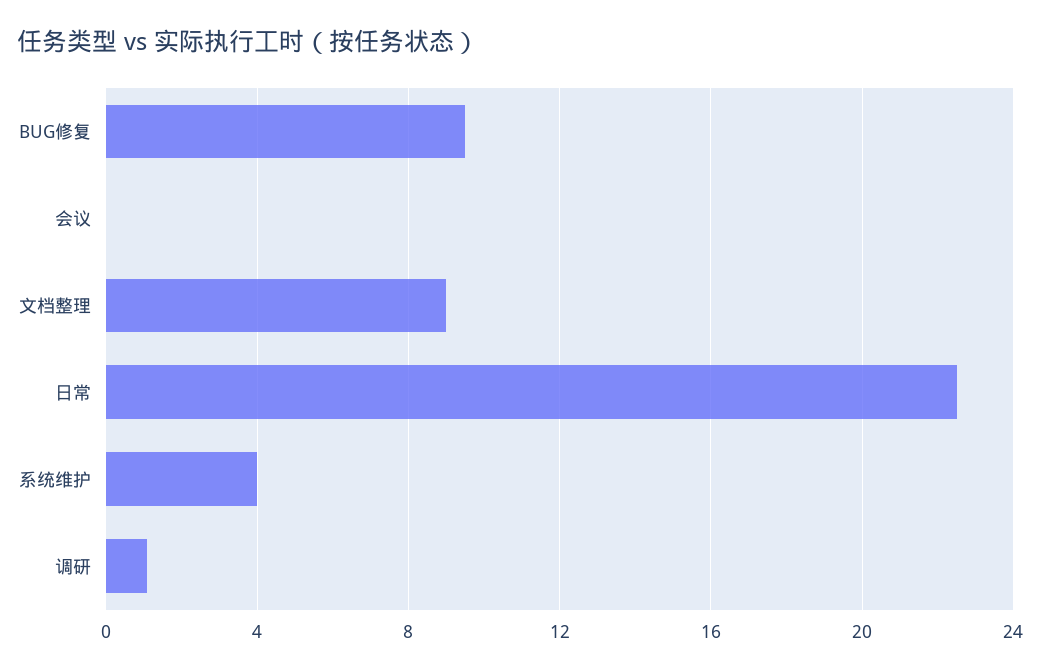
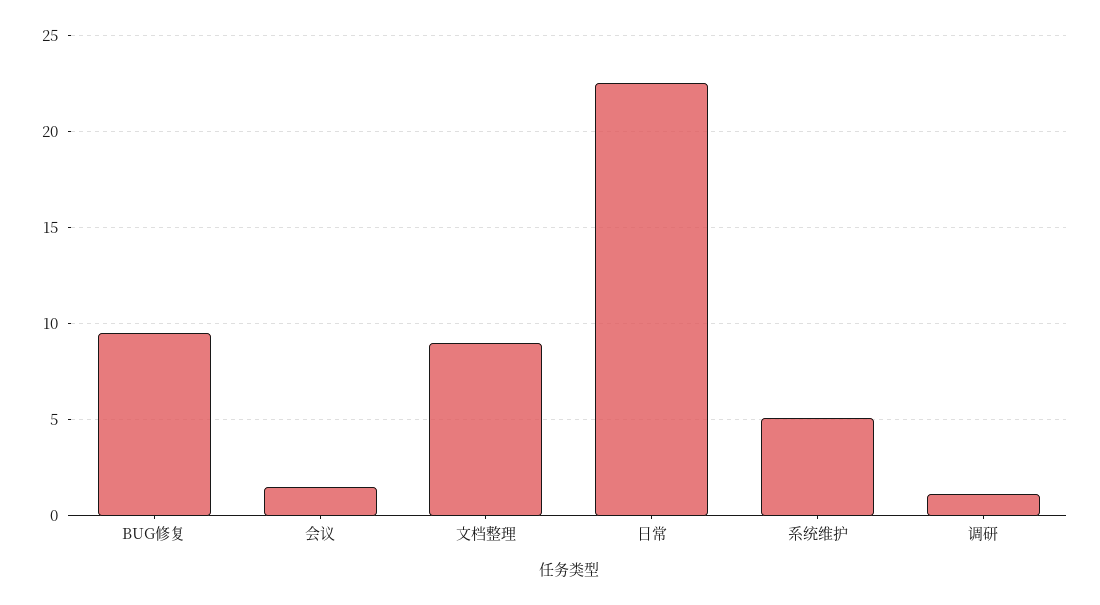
  {
    "BUG修复": 9.5,
-   "会议": 0,
+   "会议": 1.5,
    "文档整理": 9,
    "日常": 22.5,
-   "系统维护": 4,
+   "系统维护": 5,
    "调研": 1
  }

